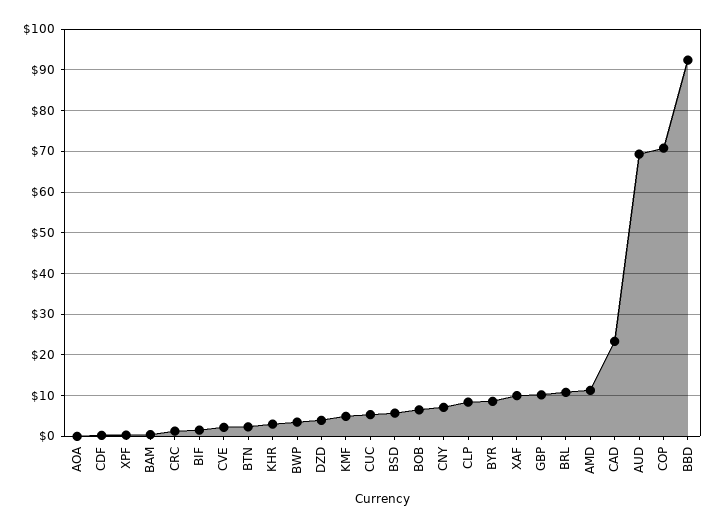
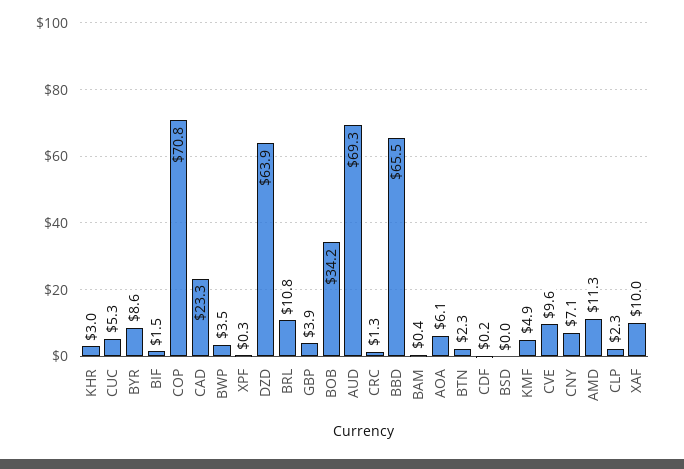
  {
-   "AOA": 0,
+   "AOA": 6.1,
    "CDF": 0.2,
    "XPF": 0.3,
    "BAM": 0.4,
    "CRC": 1.3,
    "BIF": 1.5,
-   "CVE": 2,
+   "CVE": 9.6,
    "BTN": 2.3,
    "KHR": 3,
    "BWP": 3.5,
-   "DZD": 4,
+   "DZD": 63.9,
    "KMF": 4.9,
    "CUC": 5.3,
-   "BSD": 6,
+   "BSD": 0,
-   "BOB": 6,
+   "BOB": 34.2,
    "CNY": 7.1,
-   "CLP": 8,
+   "CLP": 2.3,
    "BYR": 8.6,
    "XAF": 10,
-   "GBP": 10,
+   "GBP": 3.9,
    "BRL": 10.8,
    "AMD": 11.3,
    "CAD": 23.3,
    "AUD": 69.3,
    "COP": 70.8,
-   "BBD": 92
+   "BBD": 65.5
  }

